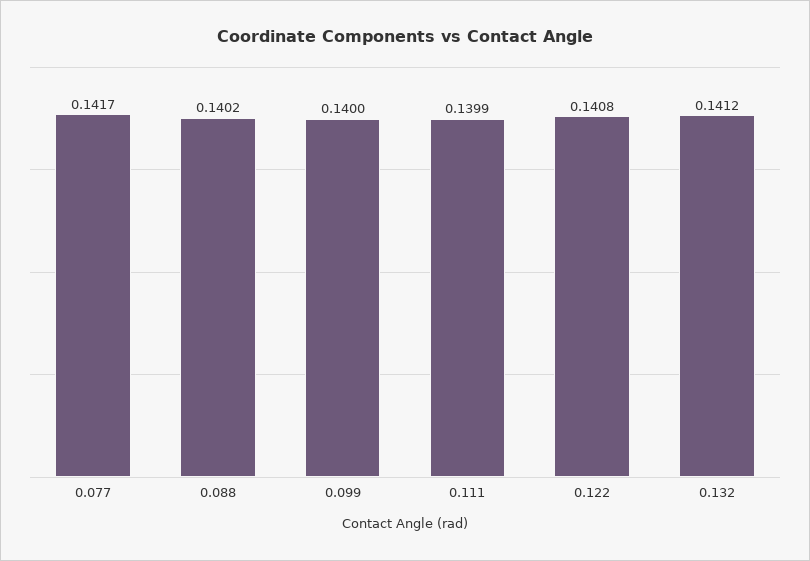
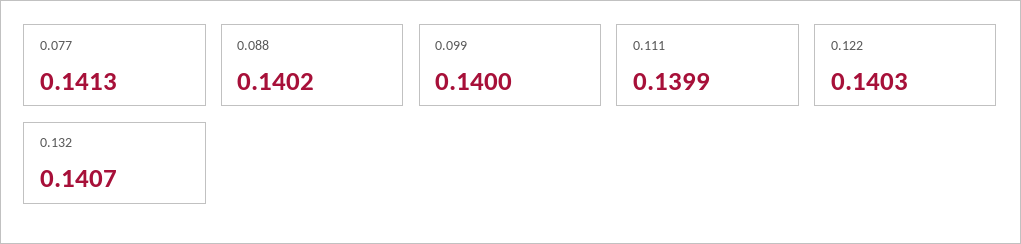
  {
-   "0.077": 0.1417,
+   "0.077": 0.1413,
    "0.088": 0.1402,
    "0.099": 0.14,
    "0.111": 0.1399,
-   "0.122": 0.1408,
+   "0.122": 0.1403,
-   "0.132": 0.1412
+   "0.132": 0.1407
  }

